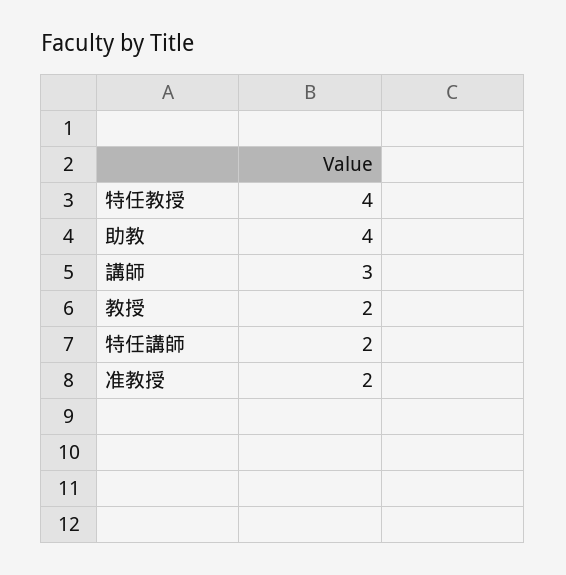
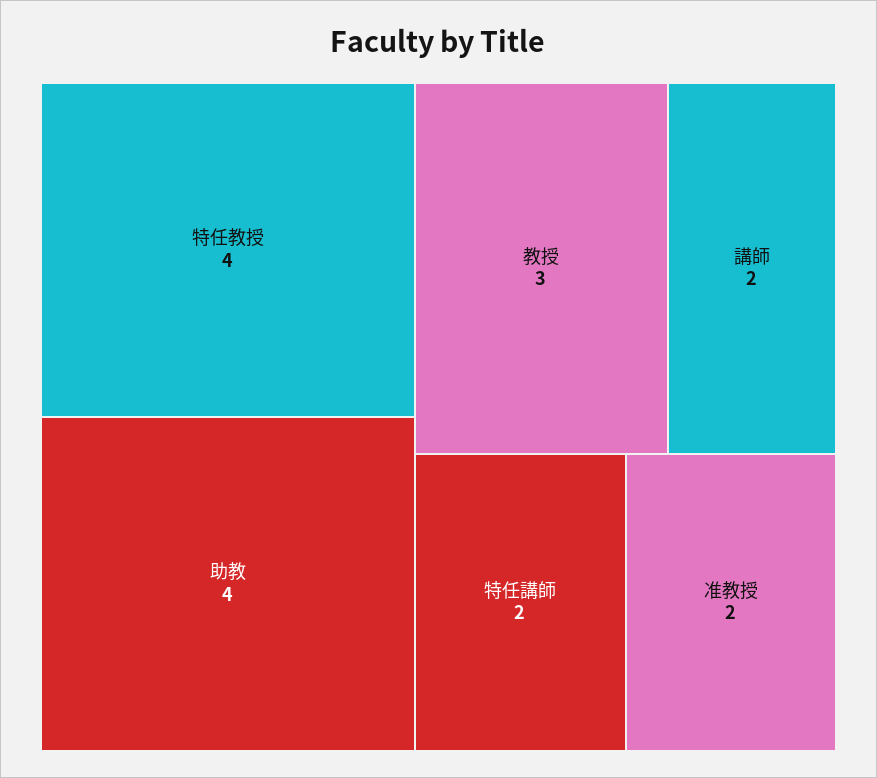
  {
    "特任教授": 4,
    "助教": 4,
-   "講師": 3,
+   "講師": 2,
-   "教授": 2,
+   "教授": 3,
    "特任講師": 2,
    "准教授": 2
  }

